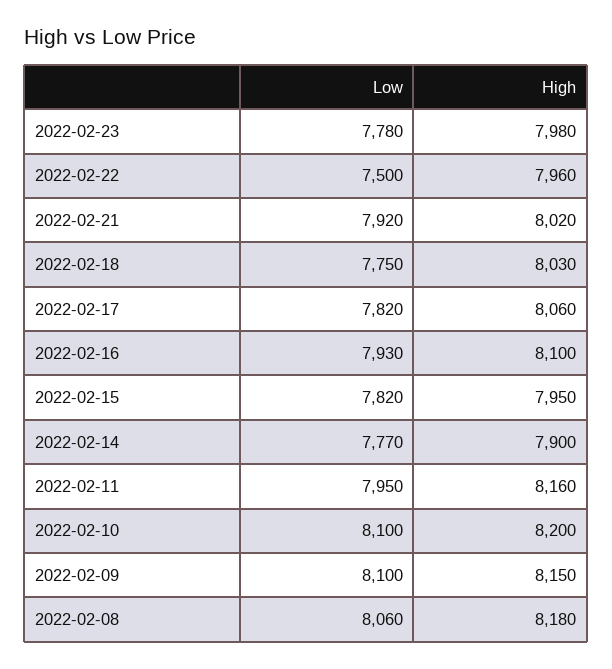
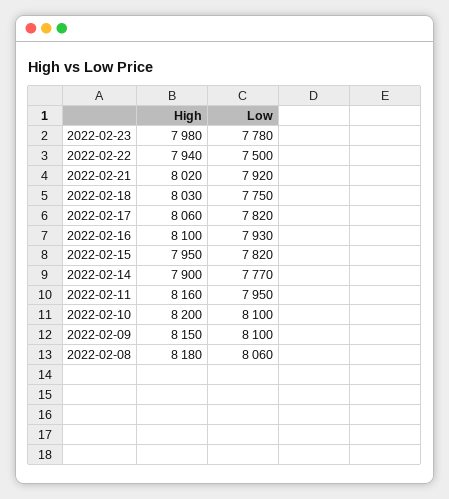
  {
    "Low": {
      "2022-02-23": 7780,
      "2022-02-22": 7500,
      "2022-02-21": 7920,
      "2022-02-18": 7750,
      "2022-02-17": 7820,
      "2022-02-16": 7930,
      "2022-02-15": 7820,
      "2022-02-14": 7770,
      "2022-02-11": 7950,
      "2022-02-10": 8100,
      "2022-02-09": 8100,
      "2022-02-08": 8060
    },
    "High": {
      "2022-02-23": 7980,
-     "2022-02-22": 7960,
+     "2022-02-22": 7940,
      "2022-02-21": 8020,
      "2022-02-18": 8030,
      "2022-02-17": 8060,
      "2022-02-16": 8100,
      "2022-02-15": 7950,
      "2022-02-14": 7900,
      "2022-02-11": 8160,
      "2022-02-10": 8200,
      "2022-02-09": 8150,
      "2022-02-08": 8180
    }
  }

